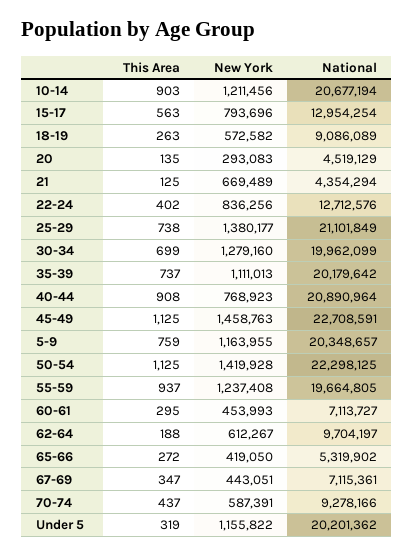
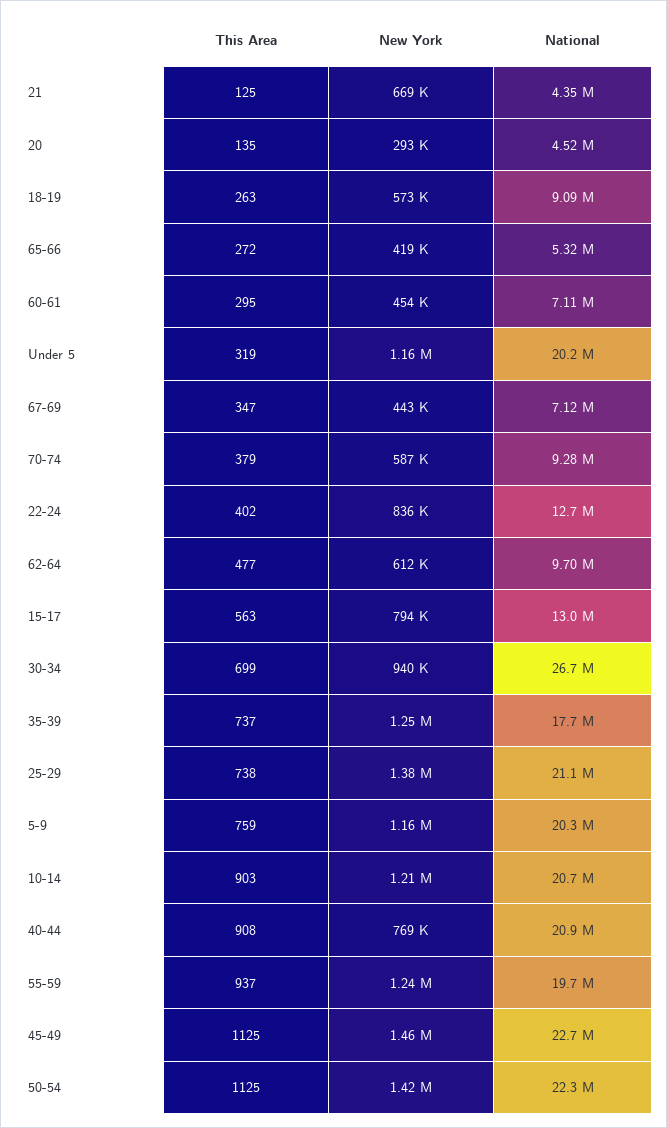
  {
    "This Area": {
      "10-14": 903,
      "15-17": 563,
      "18-19": 263,
      "20": 135,
      "21": 125,
      "22-24": 402,
      "25-29": 738,
      "30-34": 699,
      "35-39": 737,
      "40-44": 908,
      "45-49": 1125,
      "5-9": 759,
      "50-54": 1125,
      "55-59": 937,
      "60-61": 295,
-     "62-64": 188,
+     "62-64": 477,
      "65-66": 272,
      "67-69": 347,
-     "70-74": 437,
+     "70-74": 379,
      "Under 5": 319
    },
    "New York": {
      "10-14": 1211456,
      "15-17": 793696,
      "18-19": 572582,
      "20": 293083,
      "21": 669489,
      "22-24": 836256,
      "25-29": 1380177,
-     "30-34": 1279160,
+     "30-34": 940000,
-     "35-39": 1111013,
+     "35-39": 1250000,
      "40-44": 768923,
      "45-49": 1458763,
      "5-9": 1163955,
      "50-54": 1419928,
      "55-59": 1237408,
      "60-61": 453993,
      "62-64": 612267,
      "65-66": 419050,
      "67-69": 443051,
      "70-74": 587391,
      "Under 5": 1155822
    },
    "National": {
      "10-14": 20677194,
      "15-17": 12954254,
      "18-19": 9086089,
      "20": 4519129,
      "21": 4354294,
      "22-24": 12712576,
      "25-29": 21101849,
-     "30-34": 19962099,
+     "30-34": 26700000,
-     "35-39": 20179642,
+     "35-39": 17700000,
      "40-44": 20890964,
      "45-49": 22708591,
      "5-9": 20348657,
      "50-54": 22298125,
      "55-59": 19664805,
      "60-61": 7113727,
      "62-64": 9704197,
      "65-66": 5319902,
      "67-69": 7115361,
      "70-74": 9278166,
      "Under 5": 20201362
    }
  }

